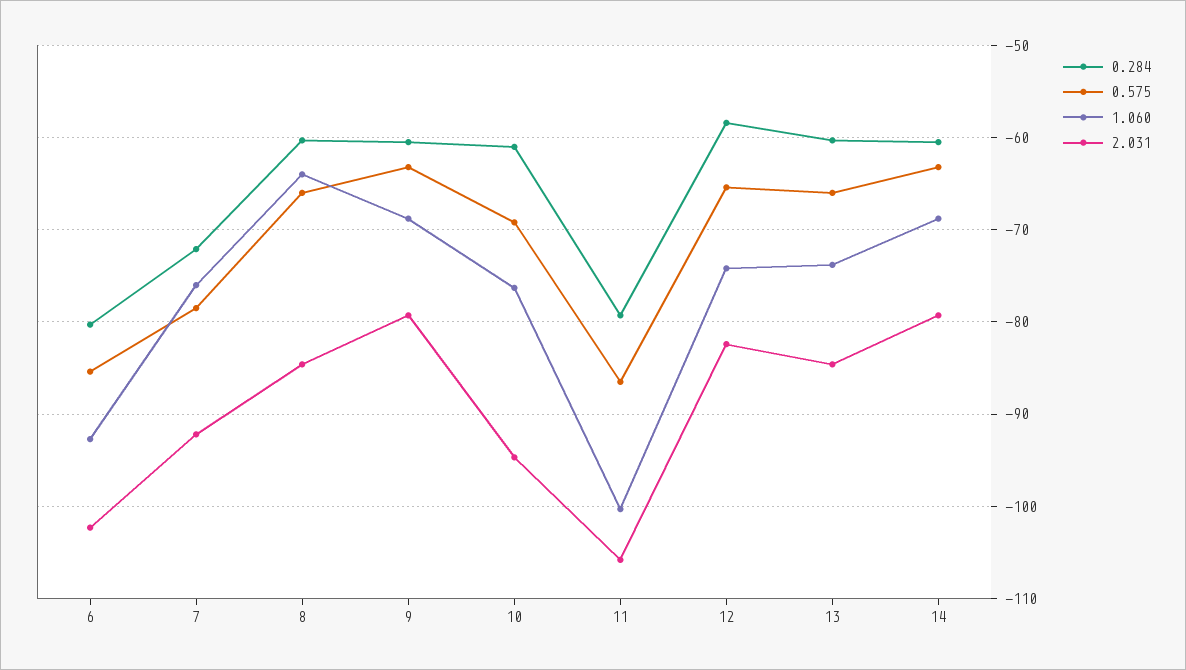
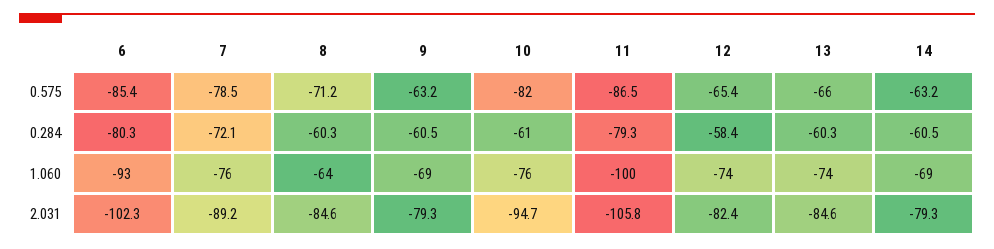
  {
    "0.284": {
      "6": -80.3,
      "7": -72.1,
      "8": -60.3,
      "9": -60.5,
      "10": -61,
      "11": -79.3,
      "12": -58.4,
      "13": -60.3,
      "14": -60.5
    },
    "0.575": {
      "6": -85.4,
      "7": -78.5,
-     "8": -66,
+     "8": -71.2,
      "9": -63.2,
-     "10": -69,
+     "10": -82,
      "11": -86.5,
      "12": -65.4,
      "13": -66,
      "14": -63.2
    },
    "1.060": {
      "6": -93,
      "7": -76,
      "8": -64,
      "9": -69,
      "10": -76,
      "11": -100,
      "12": -74,
      "13": -74,
      "14": -69
    },
    "2.031": {
      "6": -102.3,
-     "7": -92,
+     "7": -89.2,
      "8": -84.6,
      "9": -79.3,
      "10": -94.7,
      "11": -105.8,
      "12": -82.4,
      "13": -84.6,
      "14": -79.3
    }
  }

